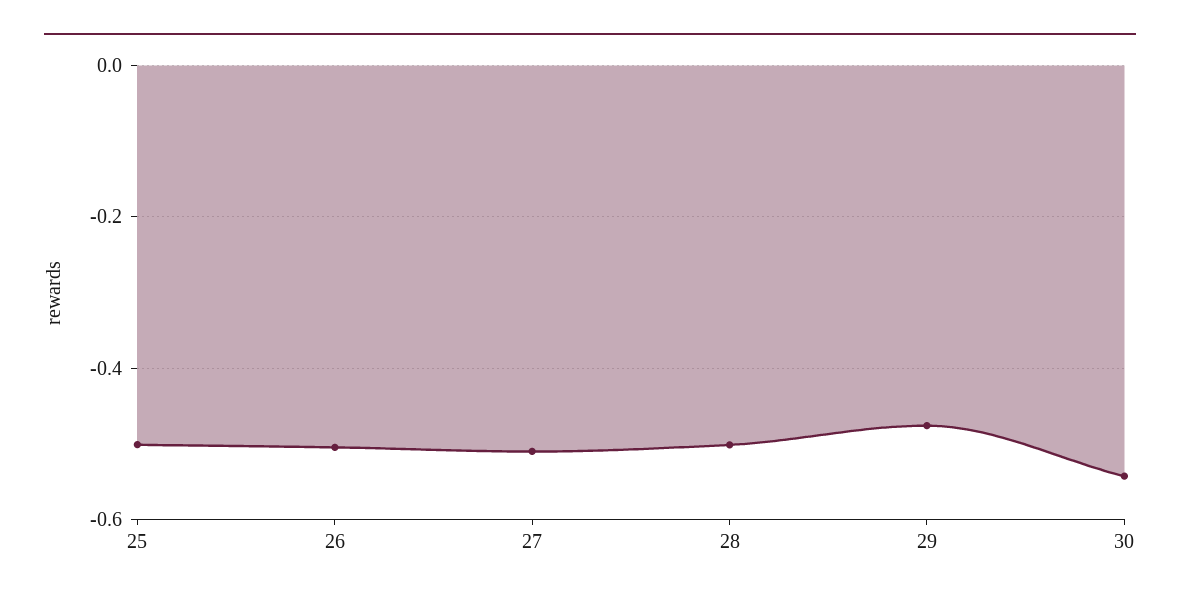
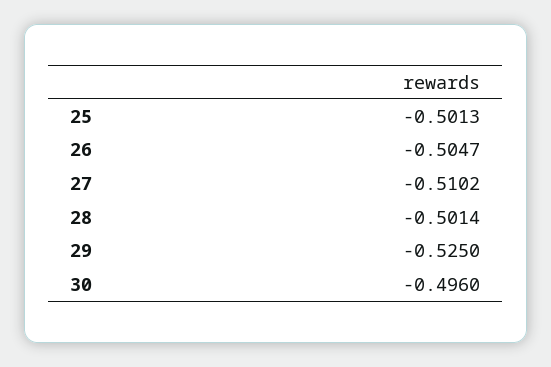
  {
    "25": -0.5013,
    "26": -0.5047,
    "27": -0.5102,
    "28": -0.5014,
-   "29": -0.48,
+   "29": -0.525,
-   "30": -0.54
+   "30": -0.496
  }

